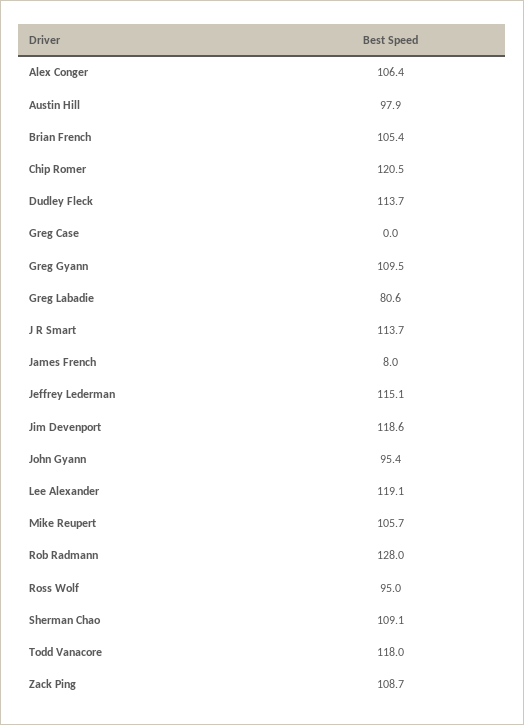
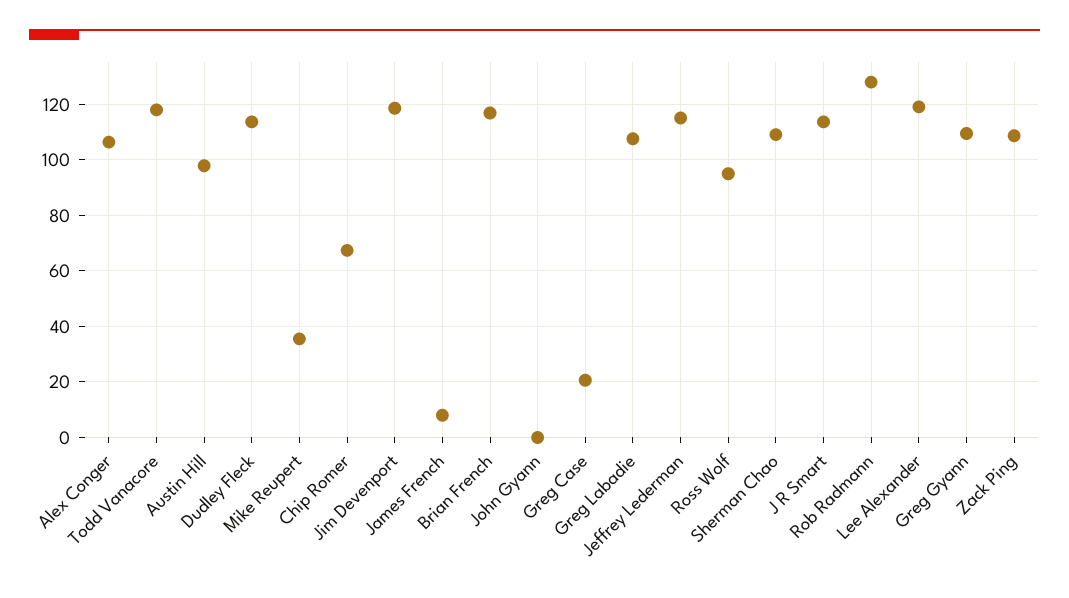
  {
    "Alex Conger": 106.4,
    "Austin Hill": 97.9,
-   "Brian French": 105.4,
+   "Brian French": 117.5,
-   "Chip Romer": 120.5,
+   "Chip Romer": 67.5,
    "Dudley Fleck": 113.7,
-   "Greg Case": 0,
+   "Greg Case": 20,
    "Greg Gyann": 109.5,
-   "Greg Labadie": 80.6,
+   "Greg Labadie": 107.5,
    "J R Smart": 113.7,
    "James French": 8,
    "Jeffrey Lederman": 115.1,
    "Jim Devenport": 118.6,
-   "John Gyann": 95.4,
+   "John Gyann": 0,
    "Lee Alexander": 119.1,
-   "Mike Reupert": 105.7,
+   "Mike Reupert": 35,
    "Rob Radmann": 128,
    "Ross Wolf": 95,
    "Sherman Chao": 109.1,
    "Todd Vanacore": 118,
    "Zack Ping": 108.7
  }

